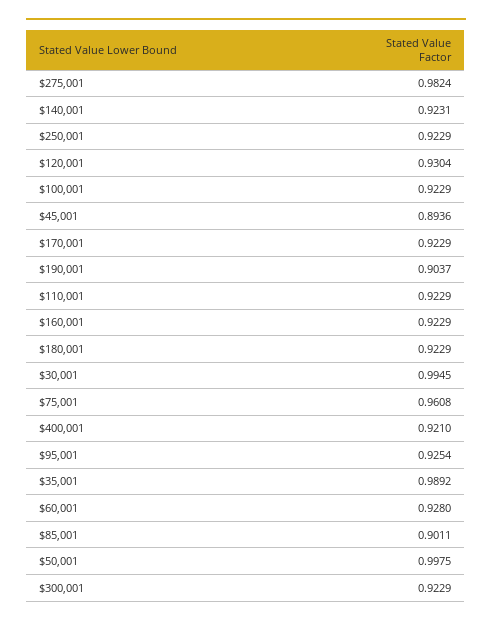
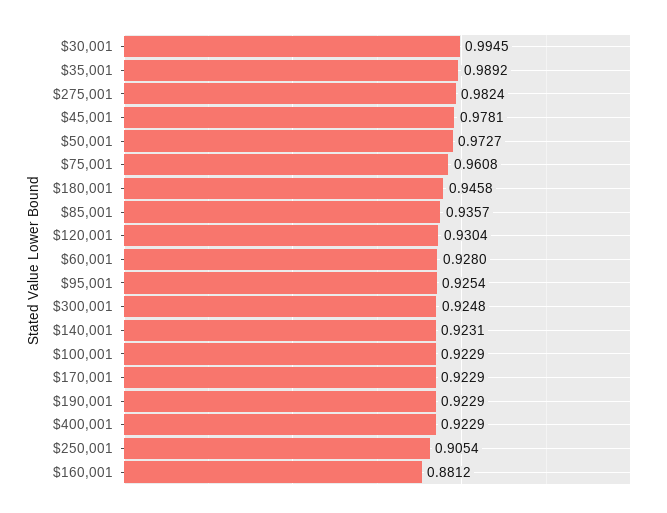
  {
    "$275,001": 0.9824,
    "$140,001": 0.9231,
-   "$250,001": 0.9229,
+   "$250,001": 0.9054,
    "$120,001": 0.9304,
    "$100,001": 0.9229,
-   "$45,001": 0.8936,
+   "$45,001": 0.9781,
    "$170,001": 0.9229,
-   "$190,001": 0.9037,
+   "$190,001": 0.9229,
-   "$110,001": 0.9229,
-   "$160,001": 0.9229,
+   "$160,001": 0.8812,
-   "$180,001": 0.9229,
+   "$180,001": 0.9458,
    "$30,001": 0.9945,
    "$75,001": 0.9608,
-   "$400,001": 0.921,
+   "$400,001": 0.9229,
    "$95,001": 0.9254,
    "$35,001": 0.9892,
    "$60,001": 0.928,
-   "$85,001": 0.9011,
+   "$85,001": 0.9357,
-   "$50,001": 0.9975,
+   "$50,001": 0.9727,
-   "$300,001": 0.9229
+   "$300,001": 0.9248
  }

